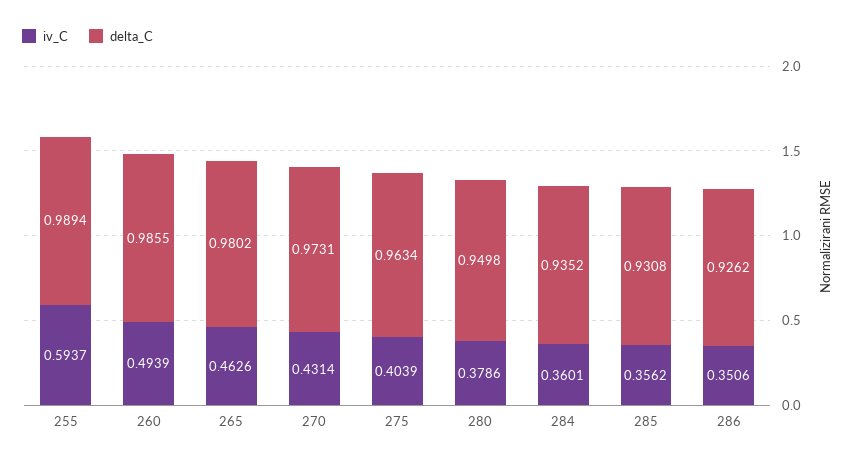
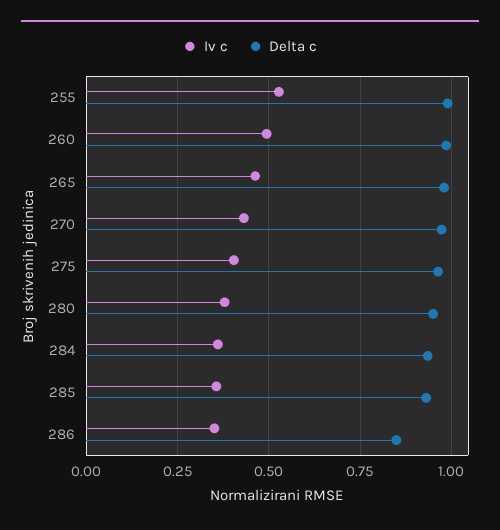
  {
    "iv_C": {
-     "255": 0.5937,
+     "255": 0.525,
      "260": 0.4939,
      "265": 0.4626,
      "270": 0.4314,
      "275": 0.4039,
      "280": 0.3786,
      "284": 0.3601,
      "285": 0.3562,
      "286": 0.3506
    },
    "delta_C": {
      "255": 0.9894,
      "260": 0.9855,
      "265": 0.9802,
      "270": 0.9731,
      "275": 0.9634,
      "280": 0.9498,
      "284": 0.9352,
      "285": 0.9308,
-     "286": 0.9262
+     "286": 0.85
    }
  }

